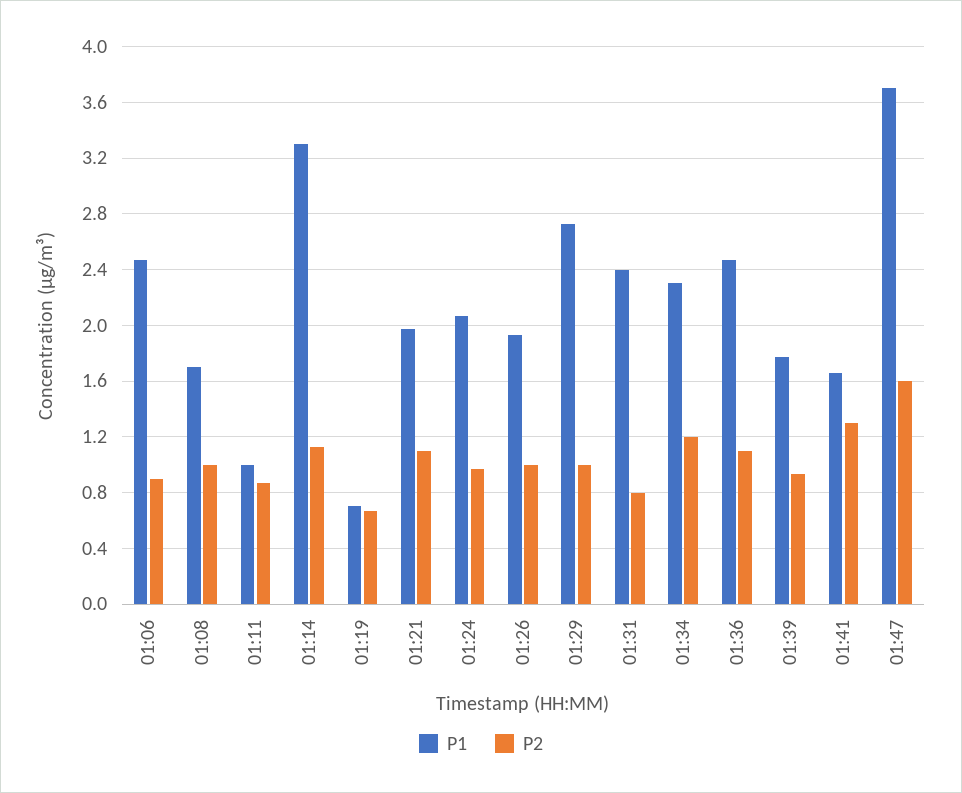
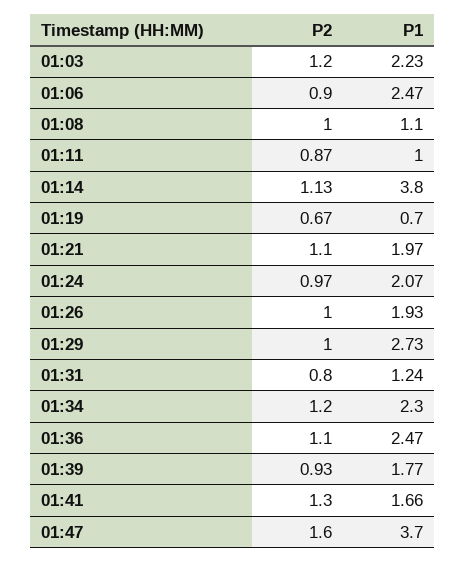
  {
    "P1": {
      "01:06": 2.47,
-     "01:08": 1.7,
+     "01:08": 1.1,
      "01:11": 1,
-     "01:14": 3.3,
+     "01:14": 3.8,
      "01:19": 0.7,
      "01:21": 1.97,
      "01:24": 2.07,
      "01:26": 1.93,
      "01:29": 2.73,
-     "01:31": 2.4,
+     "01:31": 1.24,
      "01:34": 2.3,
      "01:36": 2.47,
      "01:39": 1.77,
      "01:41": 1.66,
-     "01:47": 3.7
+     "01:47": 3.7,
+     "01:03": 2.23
    },
    "P2": {
      "01:06": 0.9,
      "01:08": 1,
      "01:11": 0.87,
      "01:14": 1.13,
      "01:19": 0.67,
      "01:21": 1.1,
      "01:24": 0.97,
      "01:26": 1,
      "01:29": 1,
      "01:31": 0.8,
      "01:34": 1.2,
      "01:36": 1.1,
      "01:39": 0.93,
      "01:41": 1.3,
-     "01:47": 1.6
+     "01:47": 1.6,
+     "01:03": 1.2
    }
  }

